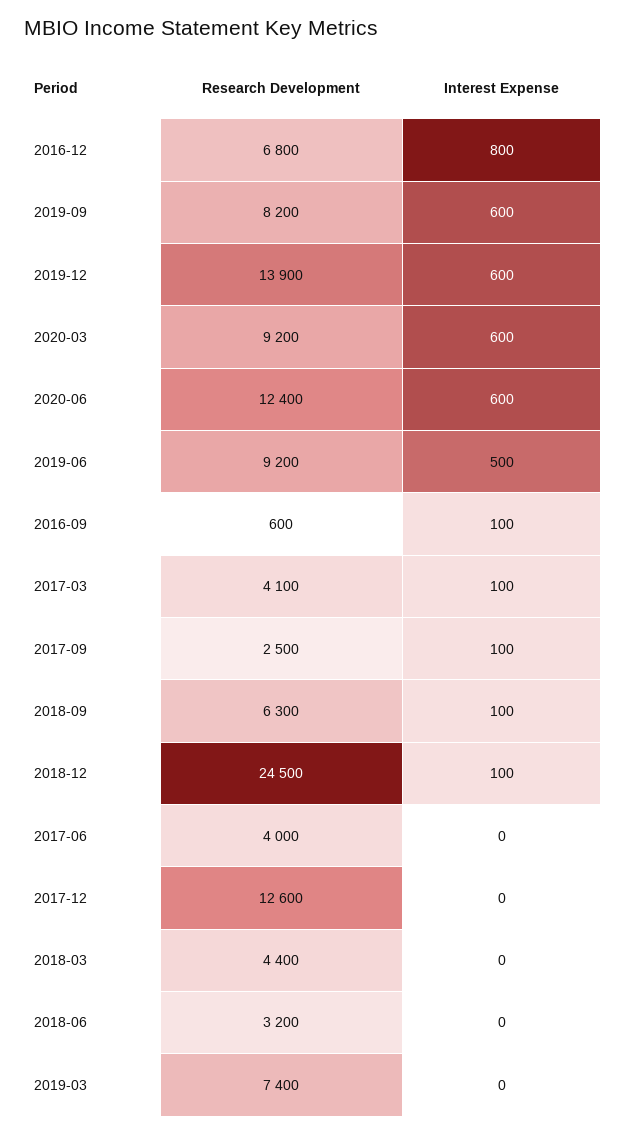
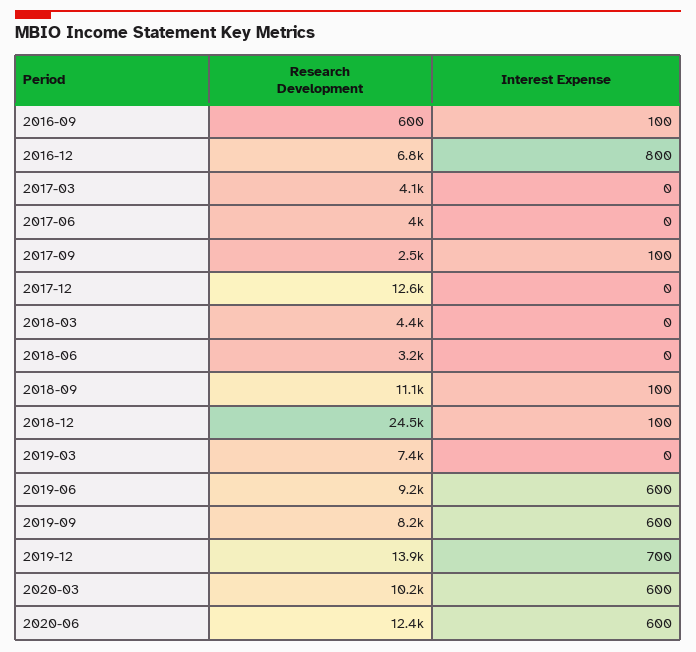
  {
    "Research Development": {
      "2016-12": 6800,
      "2019-09": 8200,
      "2019-12": 13900,
-     "2020-03": 9200,
+     "2020-03": 10200,
      "2020-06": 12400,
      "2019-06": 9200,
      "2016-09": 600,
      "2017-03": 4100,
      "2017-09": 2500,
-     "2018-09": 6300,
+     "2018-09": 11100,
      "2018-12": 24500,
      "2017-06": 4000,
      "2017-12": 12600,
      "2018-03": 4400,
      "2018-06": 3200,
      "2019-03": 7400
    },
    "Interest Expense": {
      "2016-12": 800,
      "2019-09": 600,
-     "2019-12": 600,
+     "2019-12": 700,
      "2020-03": 600,
      "2020-06": 600,
-     "2019-06": 500,
+     "2019-06": 600,
      "2016-09": 100,
-     "2017-03": 100,
+     "2017-03": 0,
      "2017-09": 100,
      "2018-09": 100,
      "2018-12": 100,
      "2017-06": 0,
      "2017-12": 0,
      "2018-03": 0,
      "2018-06": 0,
      "2019-03": 0
    }
  }

